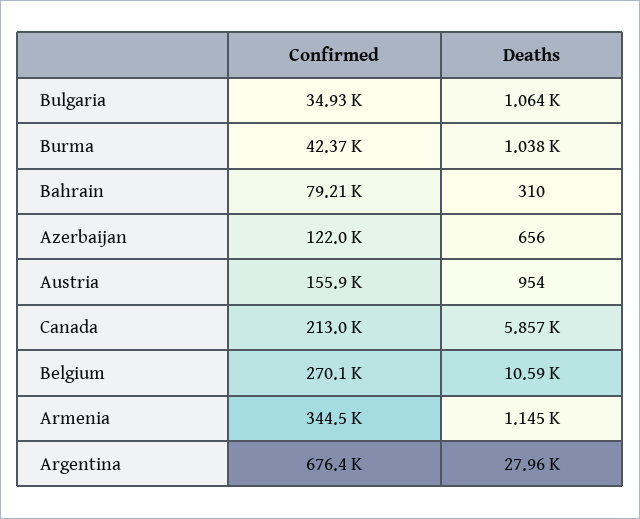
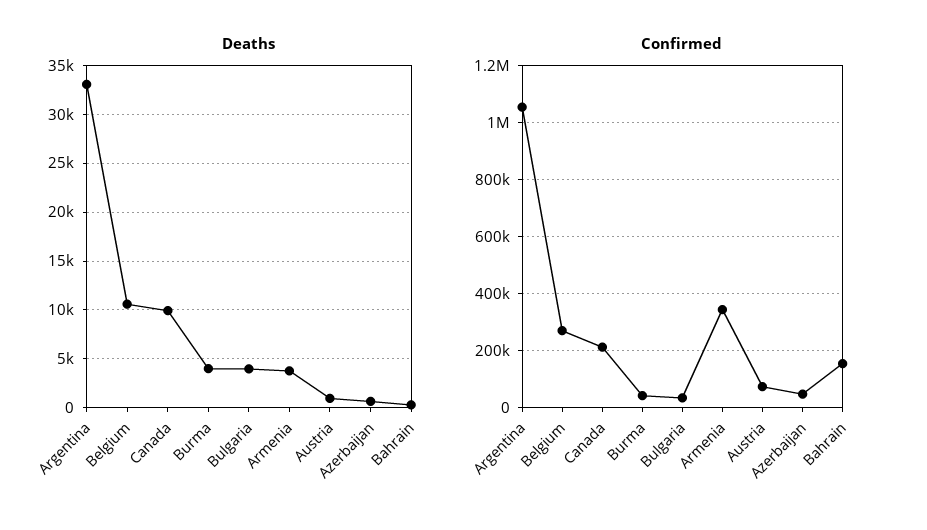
  {
    "Confirmed": {
      "Bulgaria": 34930,
      "Burma": 42370,
-     "Bahrain": 79210,
+     "Bahrain": 150000,
-     "Azerbaijan": 122000,
+     "Azerbaijan": 50000,
-     "Austria": 155900,
+     "Austria": 75000,
      "Canada": 213000,
      "Belgium": 270100,
      "Armenia": 344500,
-     "Argentina": 676400
+     "Argentina": 1050000
    },
    "Deaths": {
-     "Bulgaria": 1064,
+     "Bulgaria": 4000,
-     "Burma": 1038,
+     "Burma": 4000,
      "Bahrain": 310,
      "Azerbaijan": 656,
      "Austria": 954,
-     "Canada": 5857,
+     "Canada": 10000,
      "Belgium": 10590,
-     "Armenia": 1145,
+     "Armenia": 4000,
-     "Argentina": 27960
+     "Argentina": 33000
    }
  }

